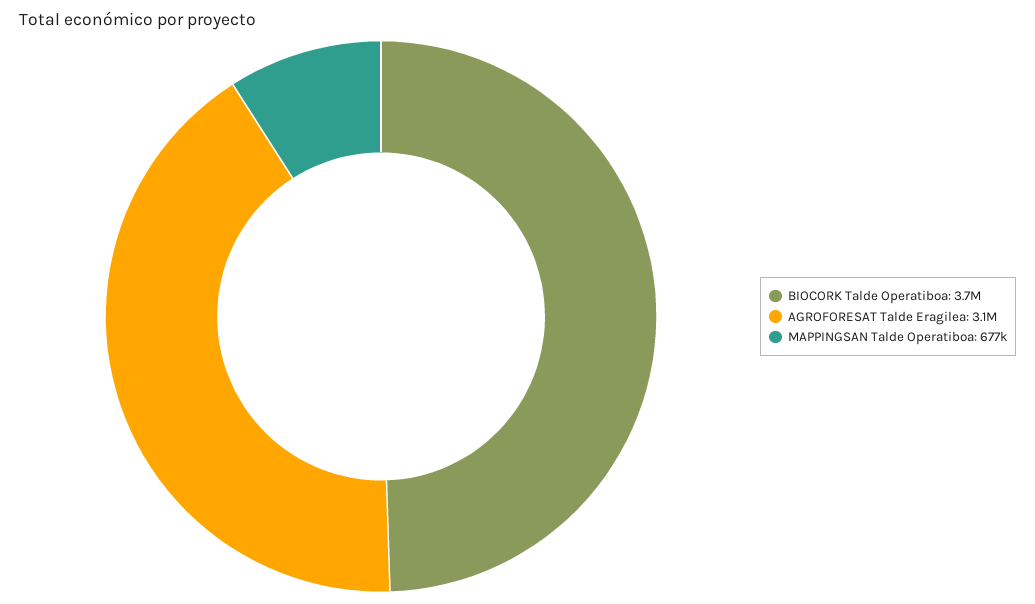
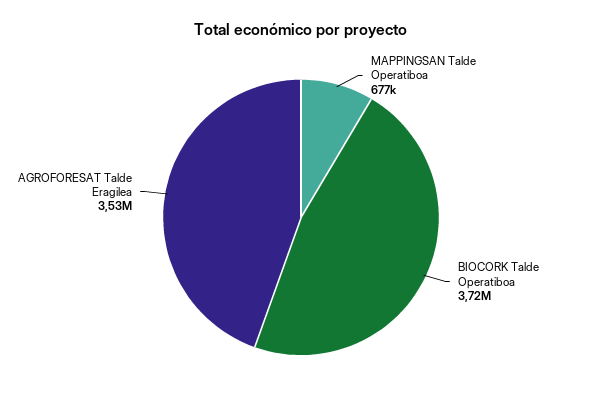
  {
    "BIOCORK Talde Operatiboa": 3720000,
-   "AGROFORESAT Talde Eragilea": 3100000,
+   "AGROFORESAT Talde Eragilea": 3530000,
    "MAPPINGSAN Talde Operatiboa": 677000
  }

